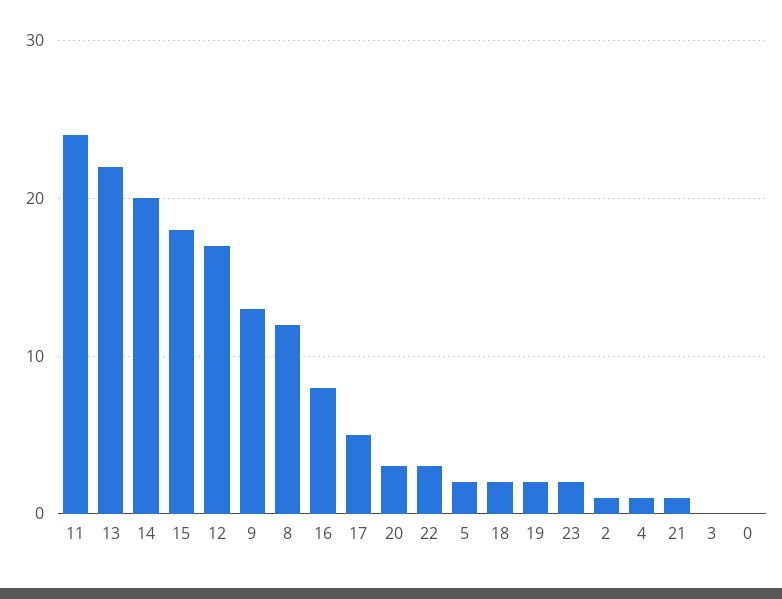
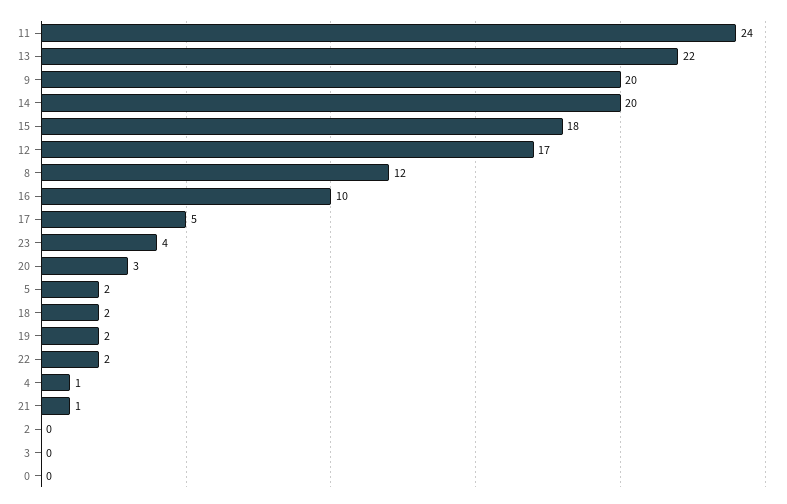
  {
    "11": 24,
    "13": 22,
    "14": 20,
    "15": 18,
    "12": 17,
-   "9": 13,
+   "9": 20,
    "8": 12,
-   "16": 8,
+   "16": 10,
    "17": 5,
    "20": 3,
-   "22": 3,
+   "22": 2,
    "5": 2,
    "18": 2,
    "19": 2,
-   "23": 2,
+   "23": 4,
-   "2": 1,
+   "2": 0,
    "4": 1,
    "21": 1,
    "3": 0,
    "0": 0
  }

